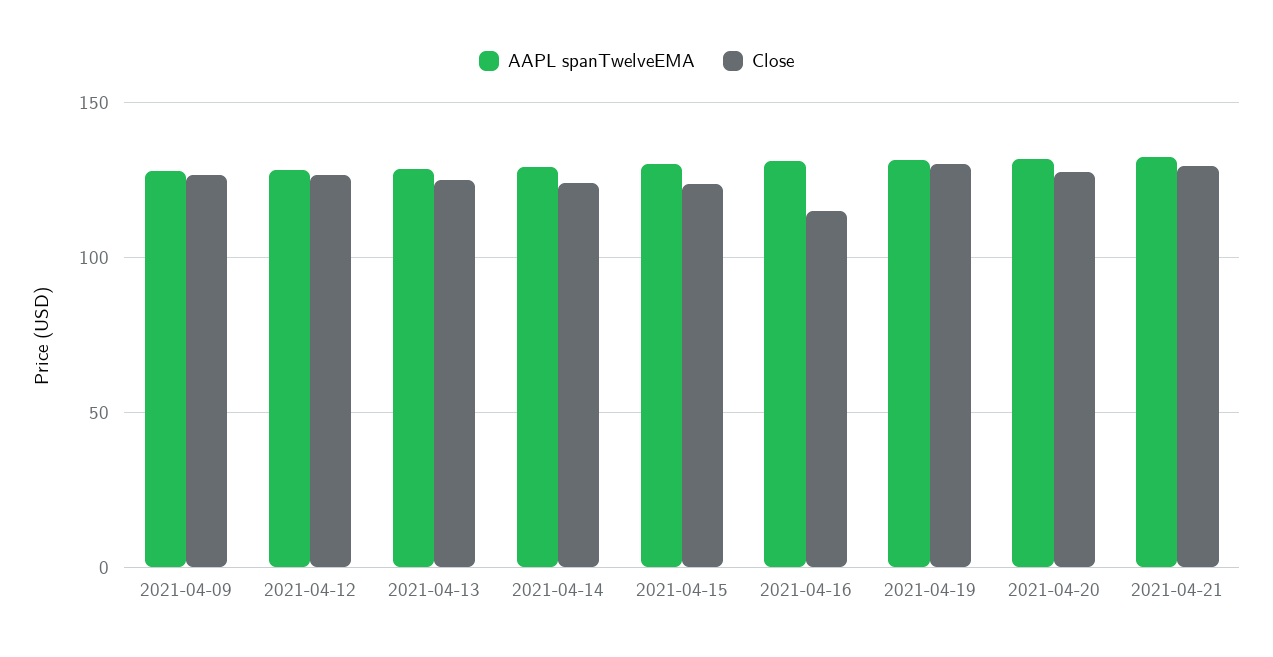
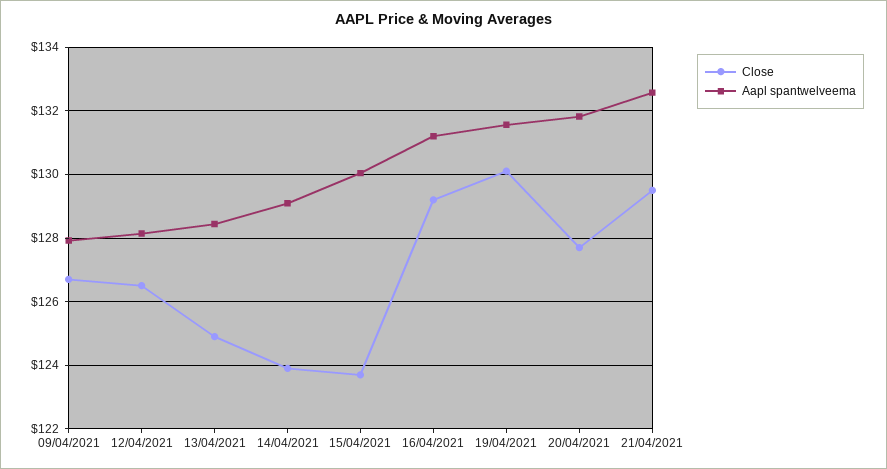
  {
    "AAPL spanTwelveEMA": {
      "2021-04-09": 128,
      "2021-04-12": 128.2,
      "2021-04-13": 128.4,
      "2021-04-14": 129,
      "2021-04-15": 130,
      "2021-04-16": 131.2,
      "2021-04-19": 131.6,
      "2021-04-20": 131.8,
      "2021-04-21": 132.6
    },
    "Close": {
      "2021-04-09": 126.8,
      "2021-04-12": 126.6,
      "2021-04-13": 125,
      "2021-04-14": 124,
      "2021-04-15": 123.8,
-     "2021-04-16": 115,
+     "2021-04-16": 129.2,
      "2021-04-19": 130.2,
      "2021-04-20": 127.8,
      "2021-04-21": 129.6
    }
  }

